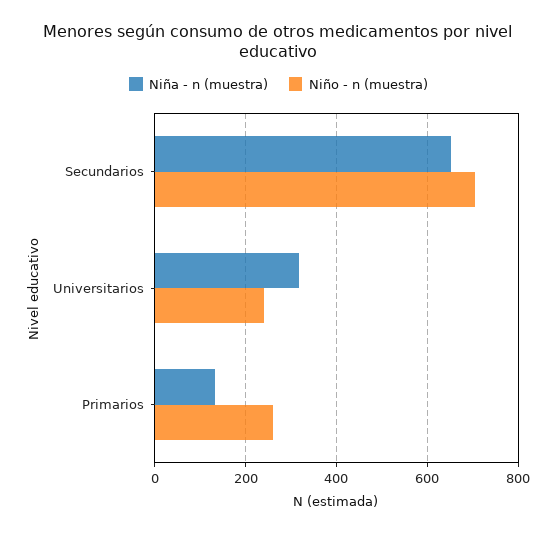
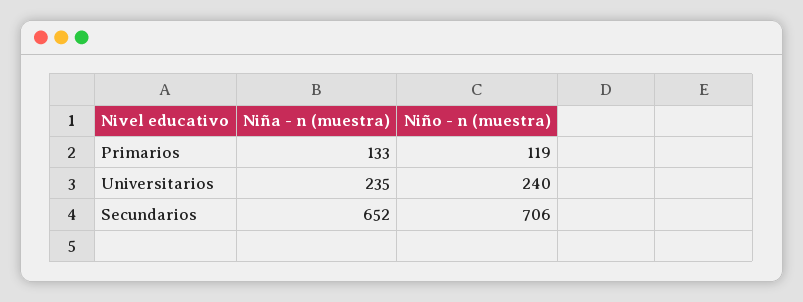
  {
    "Niña - n (muestra)": {
      "Secundarios": 652,
-     "Universitarios": 320,
+     "Universitarios": 235,
      "Primarios": 133
    },
    "Niño - n (muestra)": {
      "Secundarios": 706,
      "Universitarios": 240,
-     "Primarios": 260
+     "Primarios": 119
    }
  }

